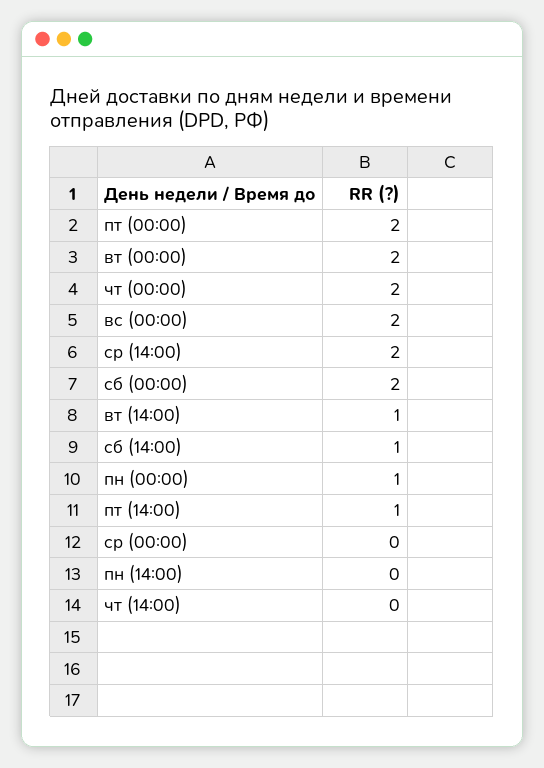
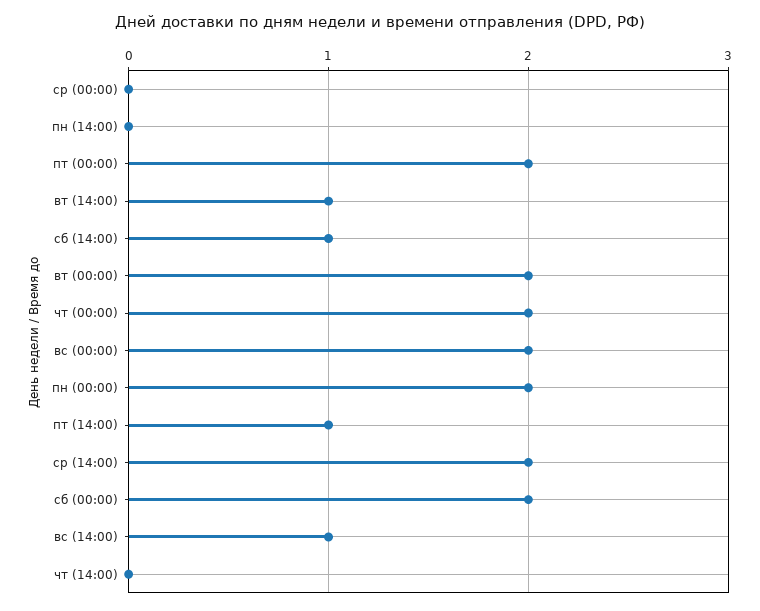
  {
    "пт (00:00)": 2,
    "вт (00:00)": 2,
    "чт (00:00)": 2,
    "вс (00:00)": 2,
    "ср (14:00)": 2,
    "сб (00:00)": 2,
    "вт (14:00)": 1,
    "сб (14:00)": 1,
-   "пн (00:00)": 1,
+   "пн (00:00)": 2,
    "пт (14:00)": 1,
    "ср (00:00)": 0,
    "пн (14:00)": 0,
-   "чт (14:00)": 0
+   "чт (14:00)": 0,
+   "вс (14:00)": 1
  }

